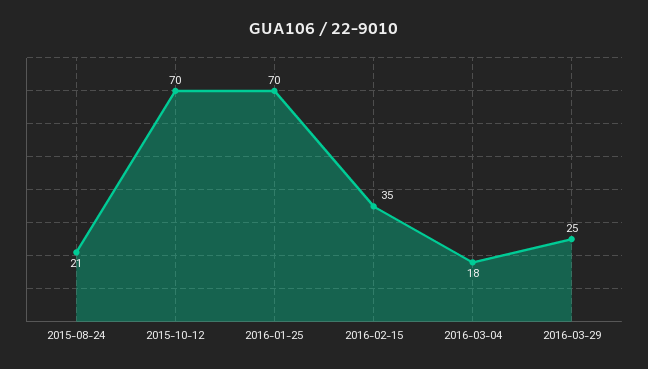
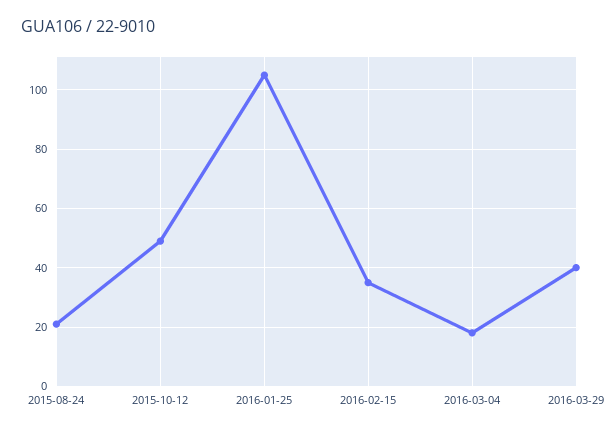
  {
    "2015-08-24": 21,
-   "2015-10-12": 70,
+   "2015-10-12": 50,
-   "2016-01-25": 70,
+   "2016-01-25": 105,
    "2016-02-15": 35,
    "2016-03-04": 18,
-   "2016-03-29": 25
+   "2016-03-29": 40
  }

